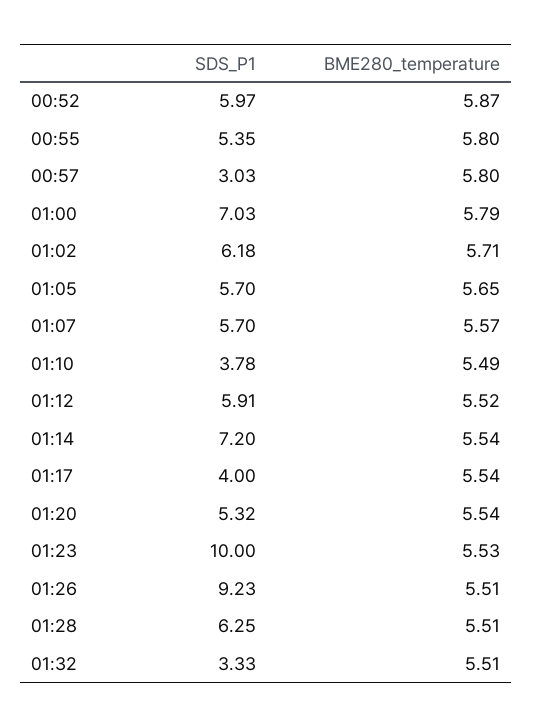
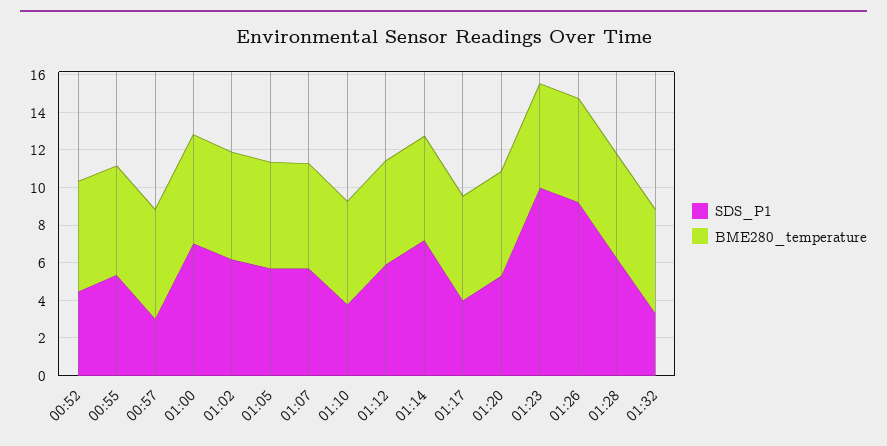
  {
    "SDS_P1": {
-     "00:52": 5.97,
+     "00:52": 4.5,
      "00:55": 5.35,
      "00:57": 3.03,
      "01:00": 7.03,
      "01:02": 6.18,
      "01:05": 5.7,
      "01:07": 5.7,
      "01:10": 3.78,
      "01:12": 5.91,
      "01:14": 7.2,
      "01:17": 4,
      "01:20": 5.32,
      "01:23": 10,
      "01:26": 9.23,
      "01:28": 6.25,
      "01:32": 3.33
    },
    "BME280_temperature": {
      "00:52": 5.87,
      "00:55": 5.8,
      "00:57": 5.8,
      "01:00": 5.79,
      "01:02": 5.71,
      "01:05": 5.65,
      "01:07": 5.57,
      "01:10": 5.49,
      "01:12": 5.52,
      "01:14": 5.54,
      "01:17": 5.54,
      "01:20": 5.54,
      "01:23": 5.53,
      "01:26": 5.51,
      "01:28": 5.51,
      "01:32": 5.51
    }
  }

